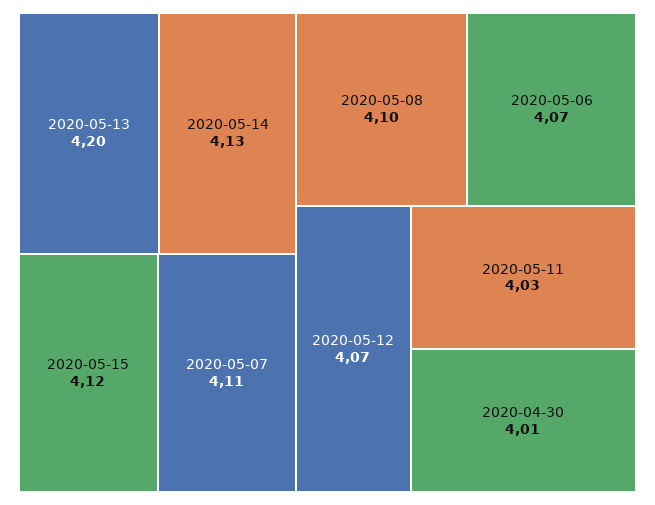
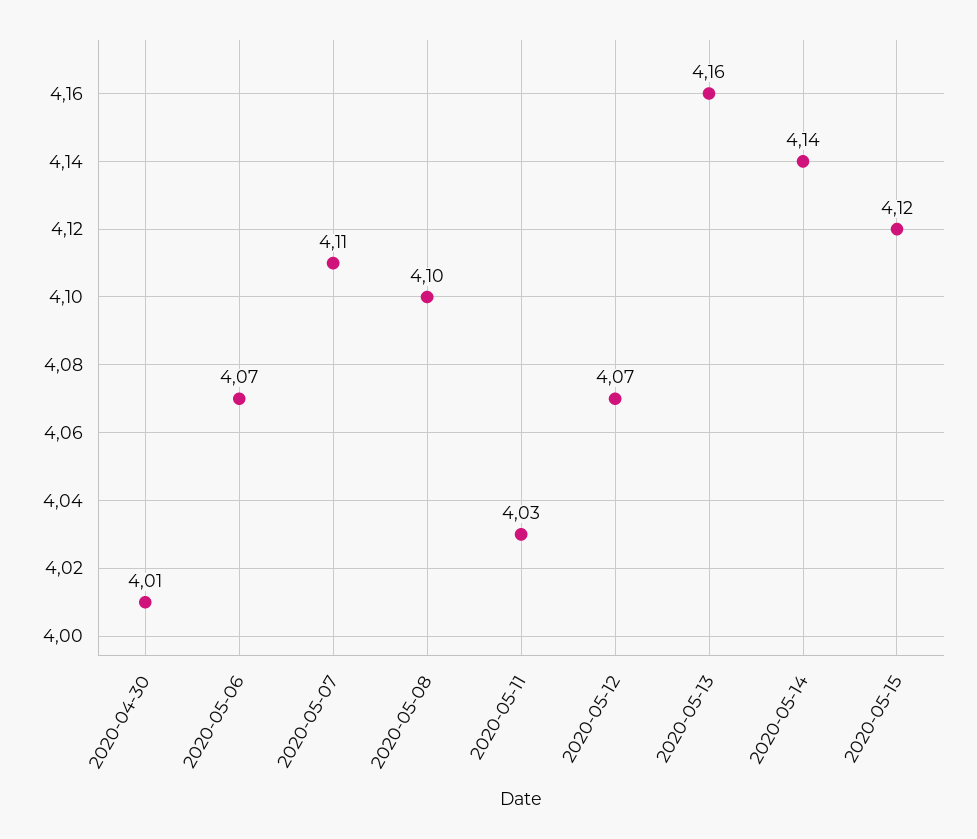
  {
-   "2020-05-13": 4.2,
+   "2020-05-13": 4.16,
-   "2020-05-14": 4.13,
+   "2020-05-14": 4.14,
    "2020-05-15": 4.12,
    "2020-05-07": 4.11,
    "2020-05-08": 4.1,
    "2020-05-06": 4.07,
    "2020-05-12": 4.07,
    "2020-05-11": 4.03,
    "2020-04-30": 4.01
  }

